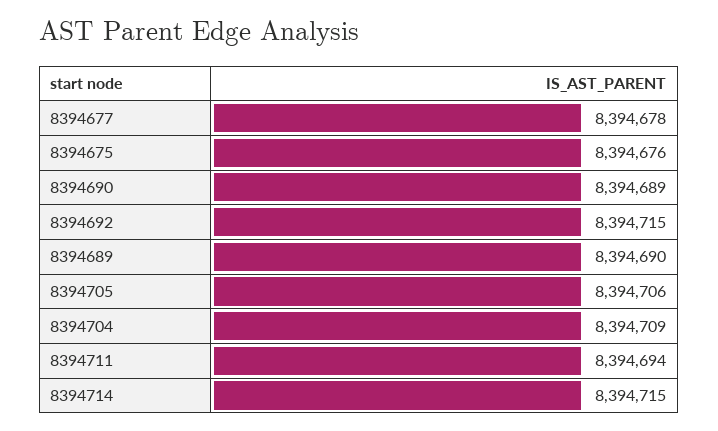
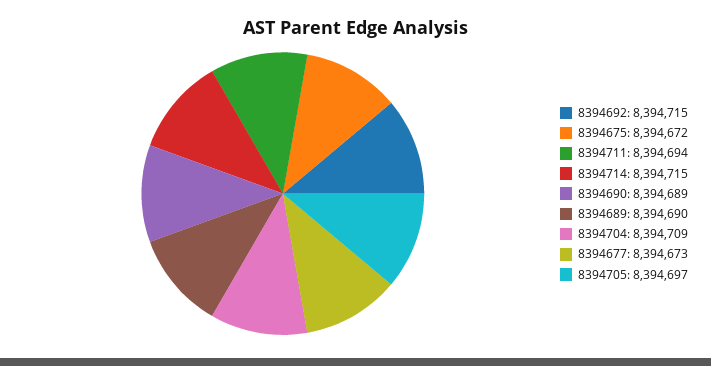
  {
-   "8394677": 8394678,
+   "8394677": 8394673,
-   "8394675": 8394676,
+   "8394675": 8394672,
    "8394690": 8394689,
    "8394692": 8394715,
    "8394689": 8394690,
-   "8394705": 8394706,
+   "8394705": 8394697,
    "8394704": 8394709,
    "8394711": 8394694,
    "8394714": 8394715
  }

